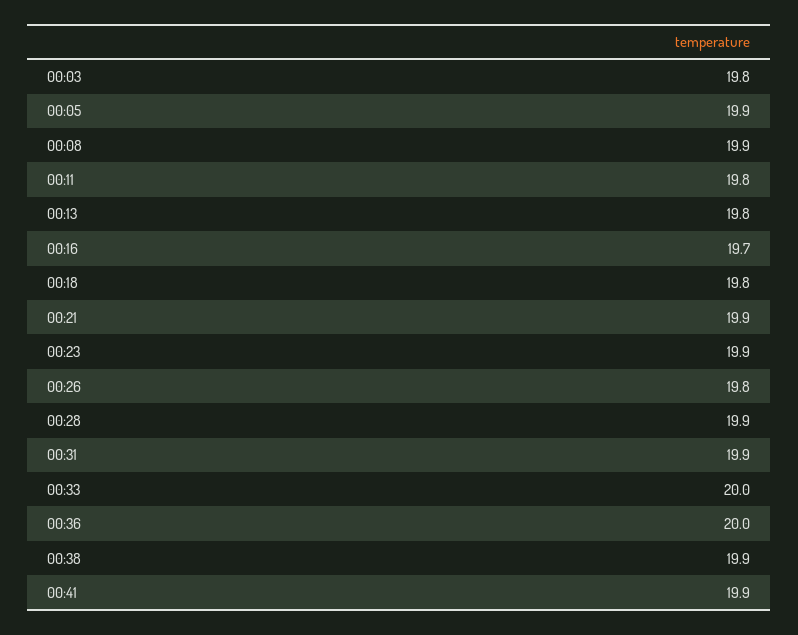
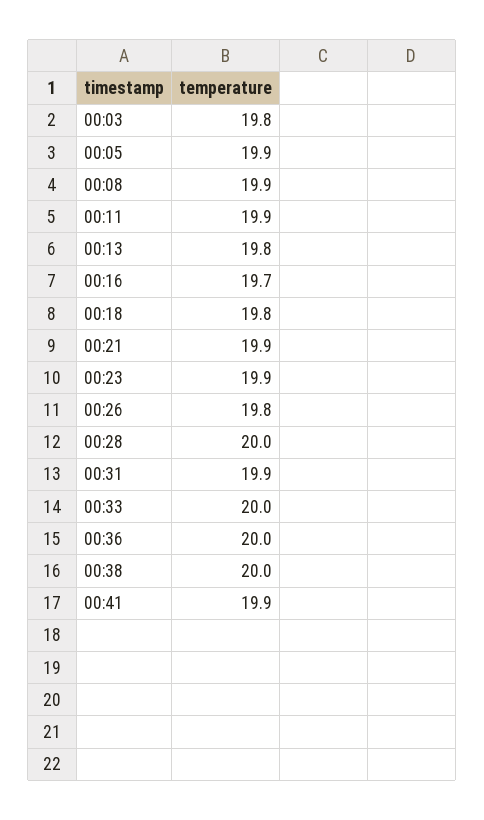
  {
    "00:03": 19.8,
    "00:05": 19.9,
    "00:08": 19.9,
-   "00:11": 19.8,
+   "00:11": 19.9,
    "00:13": 19.8,
    "00:16": 19.7,
    "00:18": 19.8,
    "00:21": 19.9,
    "00:23": 19.9,
    "00:26": 19.8,
-   "00:28": 19.9,
+   "00:28": 20,
    "00:31": 19.9,
    "00:33": 20,
    "00:36": 20,
-   "00:38": 19.9,
+   "00:38": 20,
    "00:41": 19.9
  }

